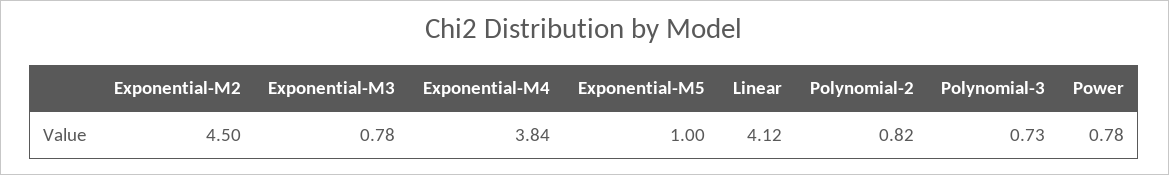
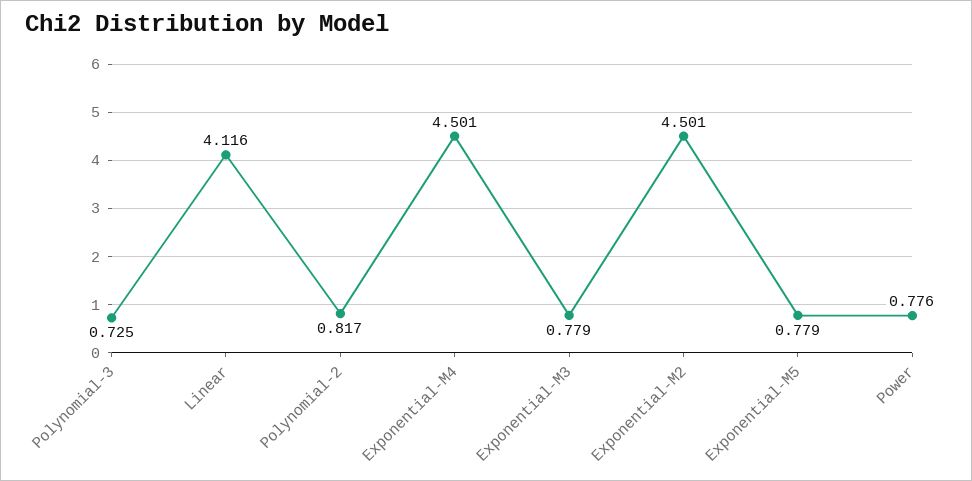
  {
    "Exponential-M2": 4.501,
    "Exponential-M3": 0.779,
-   "Exponential-M4": 3.84,
+   "Exponential-M4": 4.501,
-   "Exponential-M5": 1,
+   "Exponential-M5": 0.779,
    "Linear": 4.116,
    "Polynomial-2": 0.817,
    "Polynomial-3": 0.725,
    "Power": 0.776
  }

